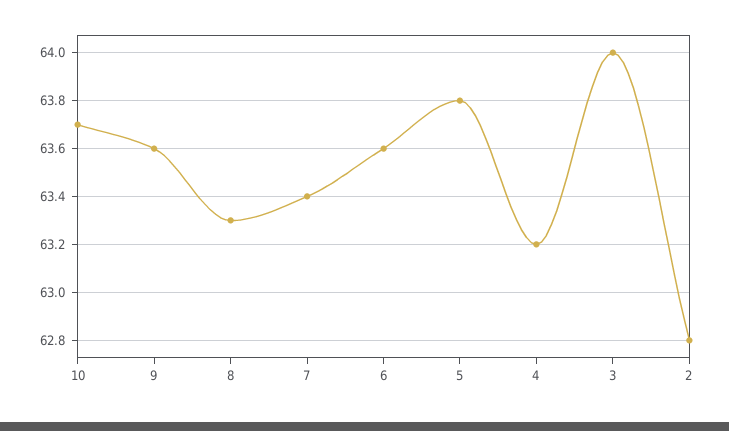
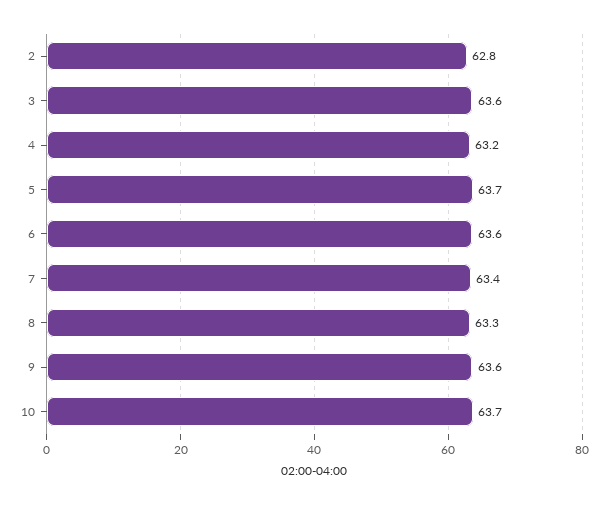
  {
    "10": 63.7,
    "9": 63.6,
    "8": 63.3,
    "7": 63.4,
    "6": 63.6,
-   "5": 63.8,
+   "5": 63.7,
    "4": 63.2,
-   "3": 64,
+   "3": 63.6,
    "2": 62.8
  }

